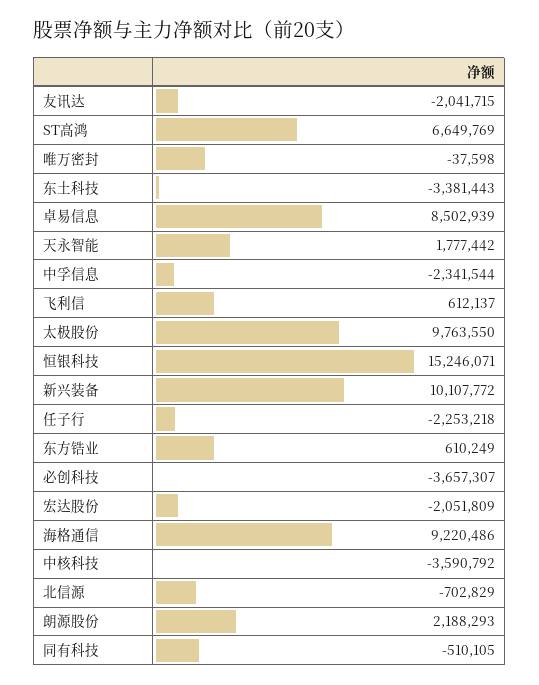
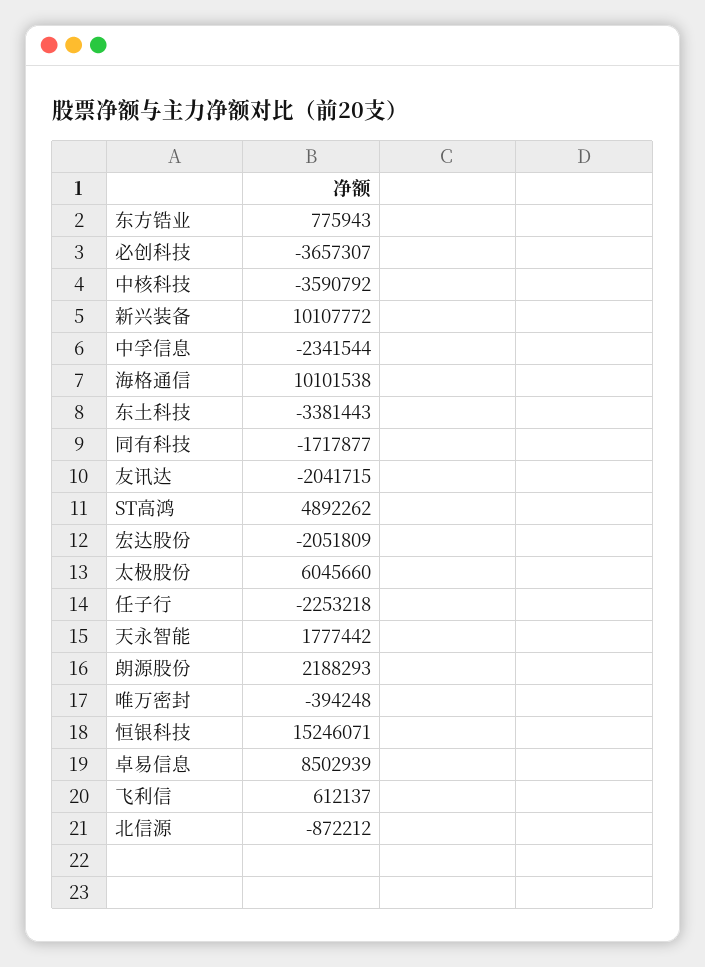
  {
    "友讯达": -2041715,
-   "ST高鸿": 6649769,
+   "ST高鸿": 4892262,
-   "唯万密封": -37598,
+   "唯万密封": -394248,
    "东土科技": -3381443,
    "卓易信息": 8502939,
    "天永智能": 1777442,
    "中孚信息": -2341544,
    "飞利信": 612137,
-   "太极股份": 9763550,
+   "太极股份": 6045660,
    "恒银科技": 15246071,
    "新兴装备": 10107772,
    "任子行": -2253218,
-   "东方锆业": 610249,
+   "东方锆业": 775943,
    "必创科技": -3657307,
    "宏达股份": -2051809,
-   "海格通信": 9220486,
+   "海格通信": 10101538,
    "中核科技": -3590792,
-   "北信源": -702829,
+   "北信源": -872212,
    "朗源股份": 2188293,
-   "同有科技": -510105
+   "同有科技": -1717877
  }

